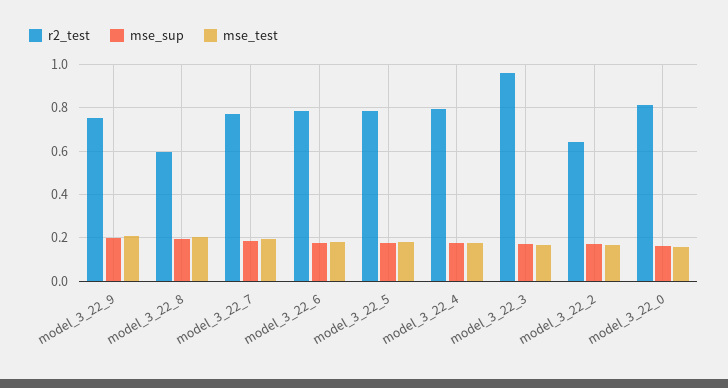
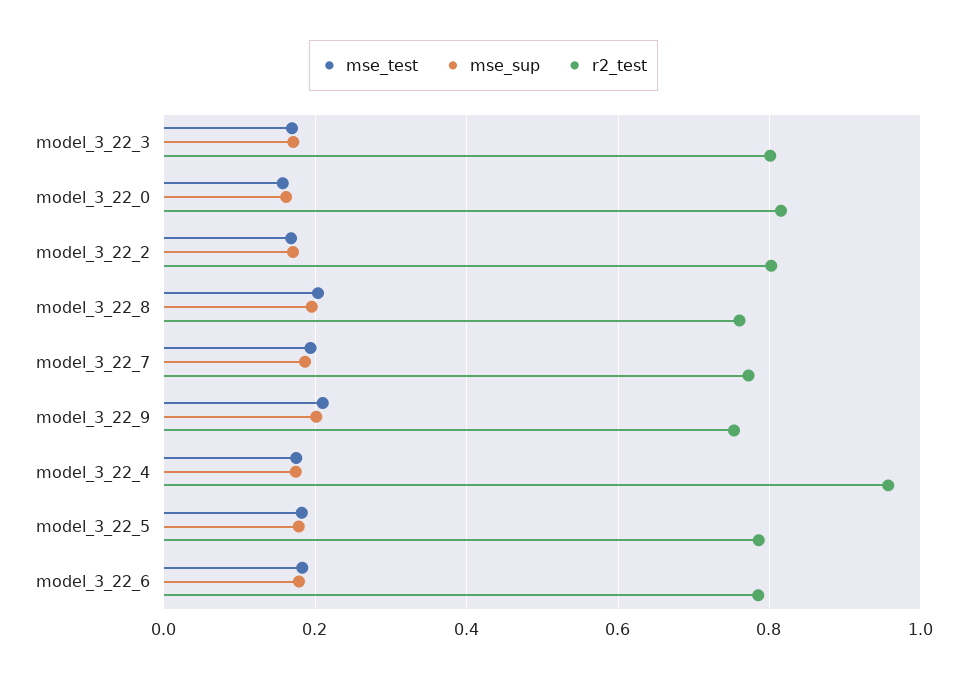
  {
    "r2_test": {
      "model_3_22_9": 0.76,
-     "model_3_22_8": 0.6,
+     "model_3_22_8": 0.76,
      "model_3_22_7": 0.78,
      "model_3_22_6": 0.78,
      "model_3_22_5": 0.78,
-     "model_3_22_4": 0.8,
+     "model_3_22_4": 0.96,
-     "model_3_22_3": 0.95,
+     "model_3_22_3": 0.8,
-     "model_3_22_2": 0.65,
+     "model_3_22_2": 0.8,
      "model_3_22_0": 0.82
    },
    "mse_sup": {
      "model_3_22_9": 0.2,
      "model_3_22_8": 0.2,
      "model_3_22_7": 0.18,
      "model_3_22_6": 0.18,
      "model_3_22_5": 0.18,
      "model_3_22_4": 0.18,
      "model_3_22_3": 0.18,
      "model_3_22_2": 0.18,
      "model_3_22_0": 0.16
    },
    "mse_test": {
      "model_3_22_9": 0.22,
      "model_3_22_8": 0.2,
      "model_3_22_7": 0.2,
      "model_3_22_6": 0.18,
      "model_3_22_5": 0.18,
      "model_3_22_4": 0.18,
      "model_3_22_3": 0.16,
      "model_3_22_2": 0.16,
      "model_3_22_0": 0.16
    }
  }

